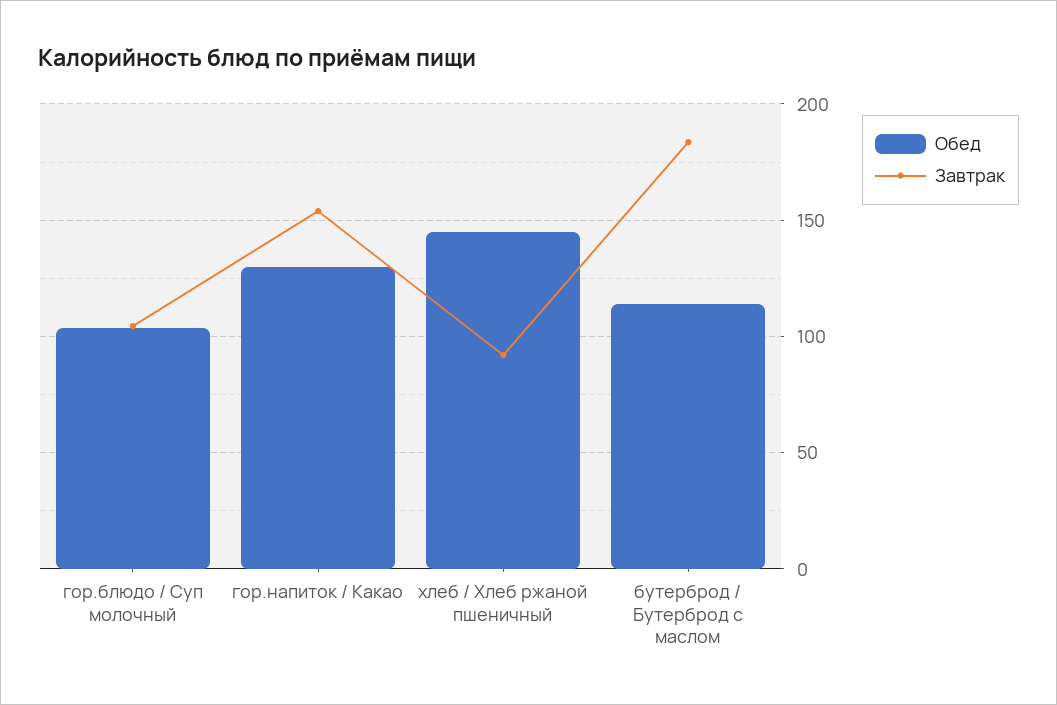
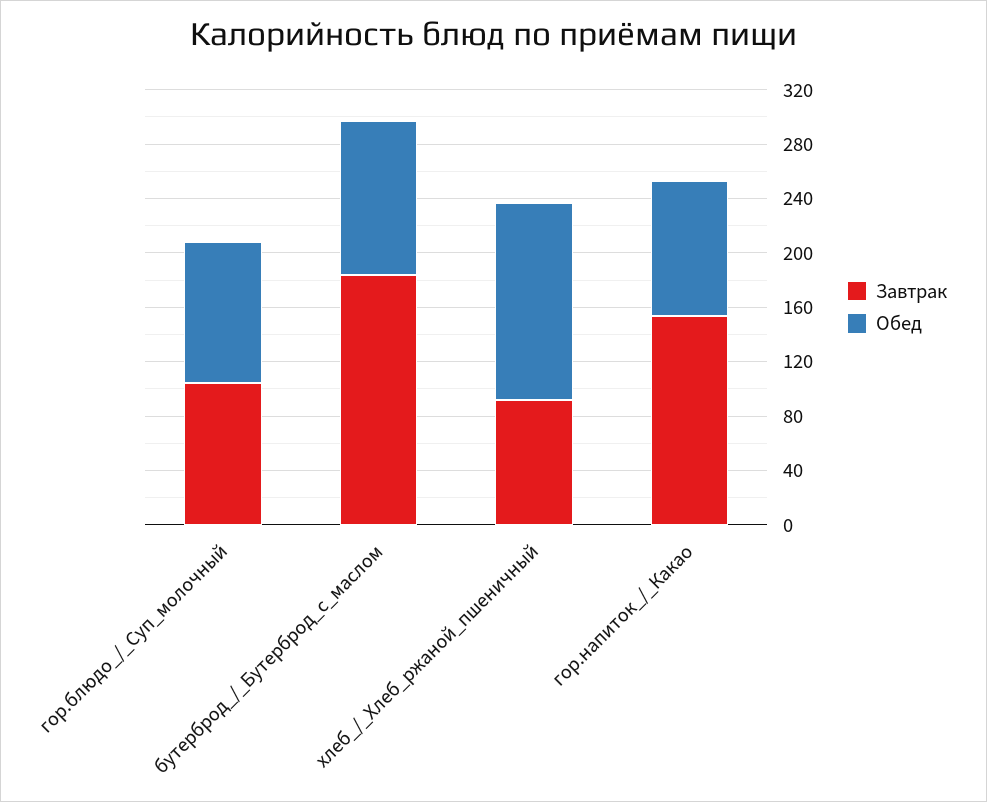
  {
    "Обед": {
      "гор.блюдо / Суп молочный": 105,
-     "гор.напиток / Какао": 130,
+     "гор.напиток / Какао": 100,
      "хлеб / Хлеб ржаной пшеничный": 145,
      "бутерброд / Бутерброд с маслом": 115
    },
    "Завтрак": {
      "гор.блюдо / Суп молочный": 105,
      "гор.напиток / Какао": 155,
      "хлеб / Хлеб ржаной пшеничный": 90,
      "бутерброд / Бутерброд с маслом": 185
    }
  }

